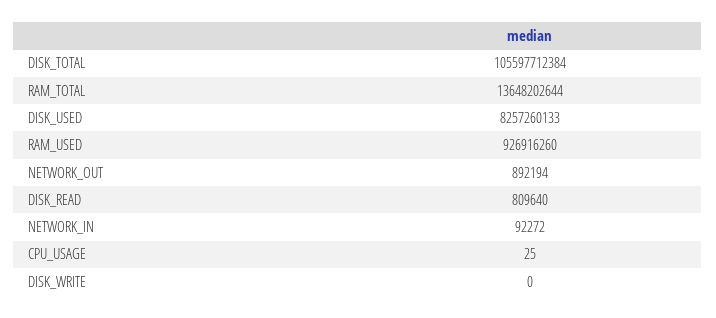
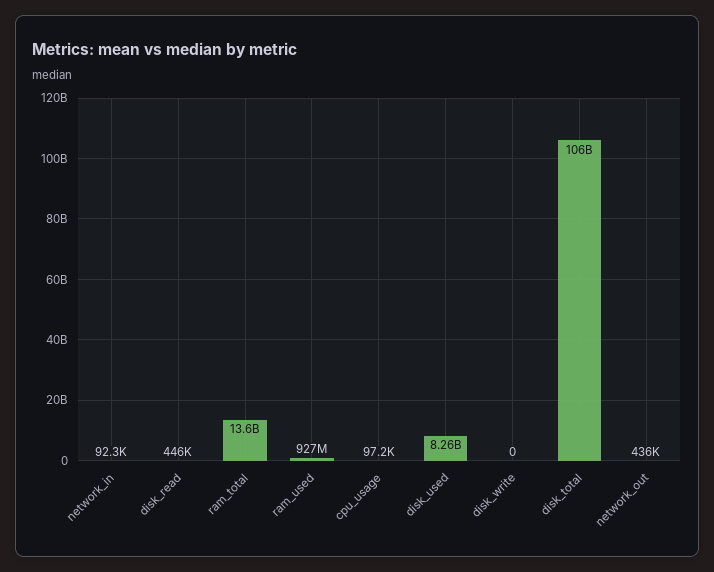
  {
    "DISK_TOTAL": 105597712384,
    "RAM_TOTAL": 13648202644,
    "DISK_USED": 8257260133,
    "RAM_USED": 926916260,
-   "NETWORK_OUT": 892194,
+   "NETWORK_OUT": 436000,
-   "DISK_READ": 809640,
+   "DISK_READ": 446000,
    "NETWORK_IN": 92272,
-   "CPU_USAGE": 25,
+   "CPU_USAGE": 97200,
    "DISK_WRITE": 0
  }

